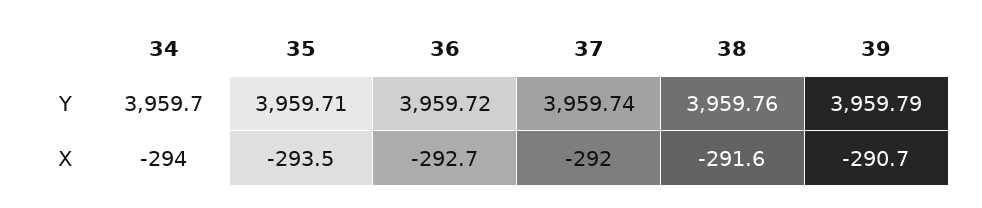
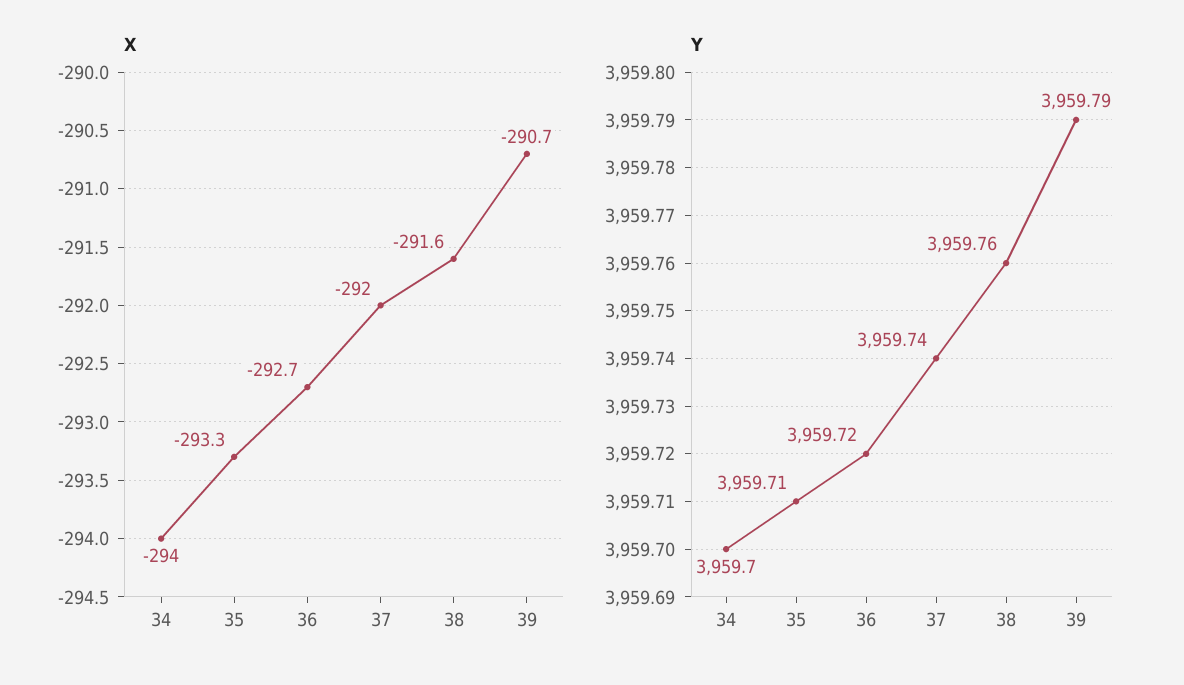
  {
    "Y": {
      "34": 3959.7,
      "35": 3959.71,
      "36": 3959.72,
      "37": 3959.74,
      "38": 3959.76,
      "39": 3959.79
    },
    "X": {
      "34": -294,
-     "35": -293.5,
+     "35": -293.3,
      "36": -292.7,
      "37": -292,
      "38": -291.6,
      "39": -290.7
    }
  }

